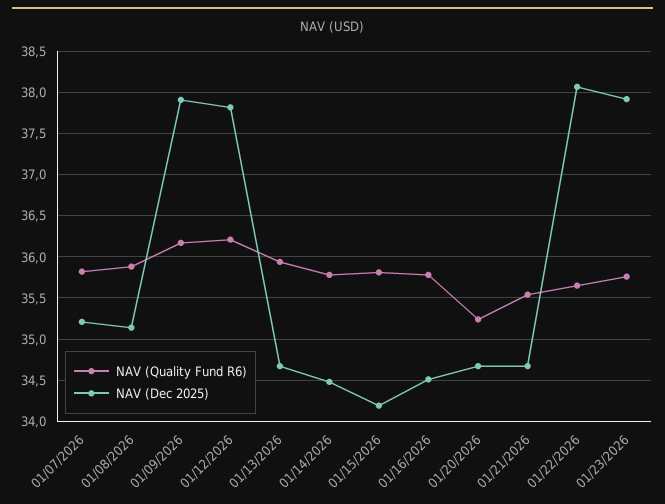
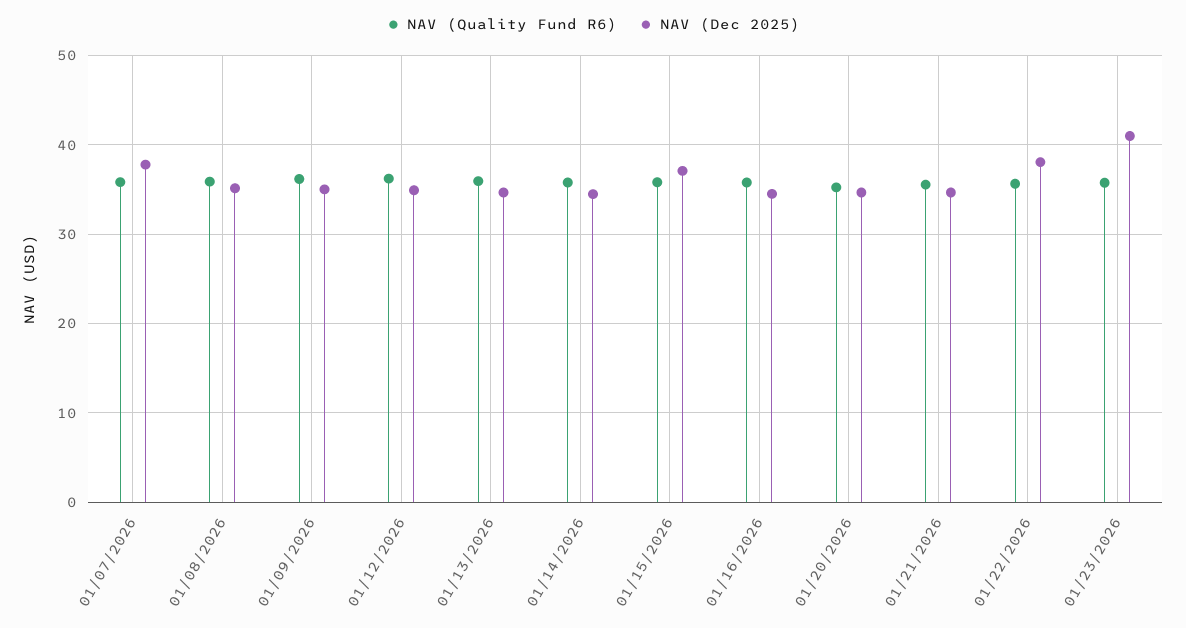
  {
    "NAV (Quality Fund R6)": {
      "01/07/2026": 35.8,
      "01/08/2026": 35.9,
      "01/09/2026": 36.2,
      "01/12/2026": 36.2,
      "01/13/2026": 35.9,
      "01/14/2026": 35.8,
      "01/15/2026": 35.8,
      "01/16/2026": 35.8,
      "01/20/2026": 35.2,
      "01/21/2026": 35.5,
      "01/22/2026": 35.7,
      "01/23/2026": 35.8
    },
    "NAV (Dec 2025)": {
-     "01/07/2026": 35.2,
+     "01/07/2026": 38,
      "01/08/2026": 35.1,
-     "01/09/2026": 37.9,
+     "01/09/2026": 35,
-     "01/12/2026": 37.8,
+     "01/12/2026": 35,
      "01/13/2026": 34.7,
      "01/14/2026": 34.5,
-     "01/15/2026": 34.2,
+     "01/15/2026": 37,
      "01/16/2026": 34.5,
      "01/20/2026": 34.7,
      "01/21/2026": 34.7,
      "01/22/2026": 38.1,
-     "01/23/2026": 37.9
+     "01/23/2026": 41
    }
  }

